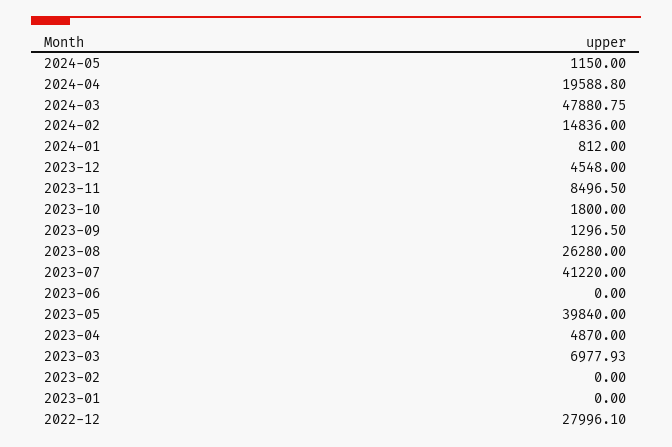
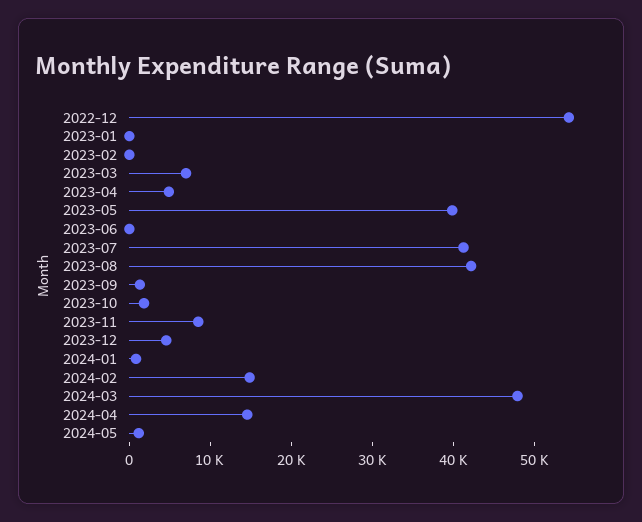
  {
    "2024-05": 1150,
-   "2024-04": 19588.8,
+   "2024-04": 14000,
    "2024-03": 47880.75,
    "2024-02": 14836,
    "2024-01": 812,
    "2023-12": 4548,
    "2023-11": 8496.5,
    "2023-10": 1800,
    "2023-09": 1296.5,
-   "2023-08": 26280,
+   "2023-08": 42000,
    "2023-07": 41220,
    "2023-06": 0,
    "2023-05": 39840,
    "2023-04": 4870,
    "2023-03": 6977.93,
    "2023-02": 0,
    "2023-01": 0,
-   "2022-12": 27996.1
+   "2022-12": 54000
  }

